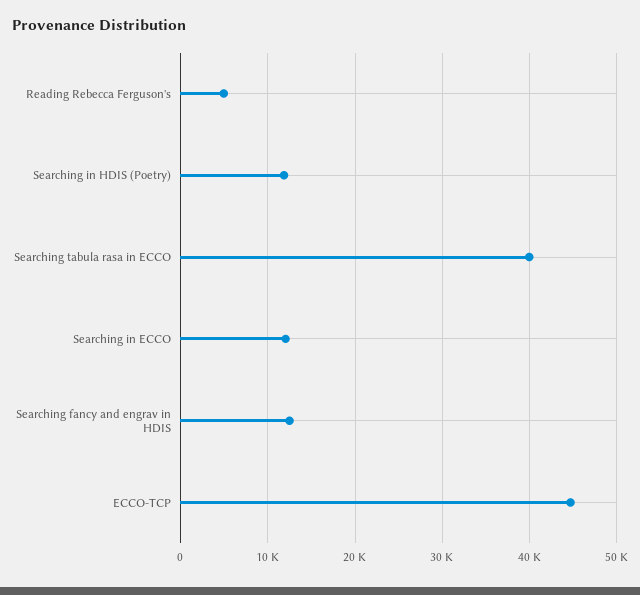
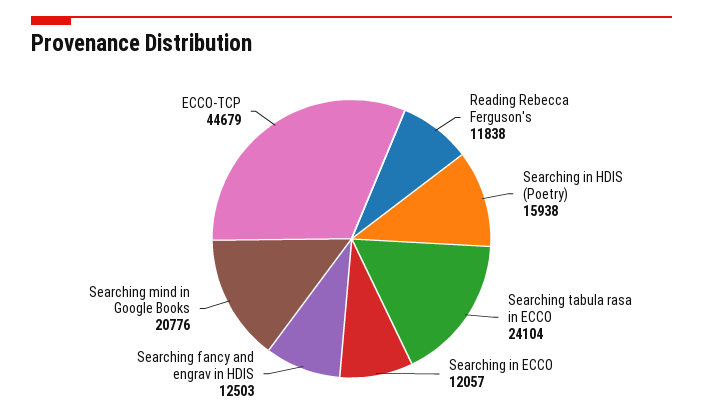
  {
-   "Reading Rebecca Ferguson's": 5000,
+   "Reading Rebecca Ferguson's": 11838,
-   "Searching in HDIS (Poetry)": 12000,
+   "Searching in HDIS (Poetry)": 15938,
-   "Searching tabula rasa in ECCO": 40000,
+   "Searching tabula rasa in ECCO": 24104,
    "Searching in ECCO": 12057,
    "Searching fancy and engrav in HDIS": 12503,
-   "ECCO-TCP": 44679
+   "ECCO-TCP": 44679,
+   "Searching mind in Google Books": 20776
  }

